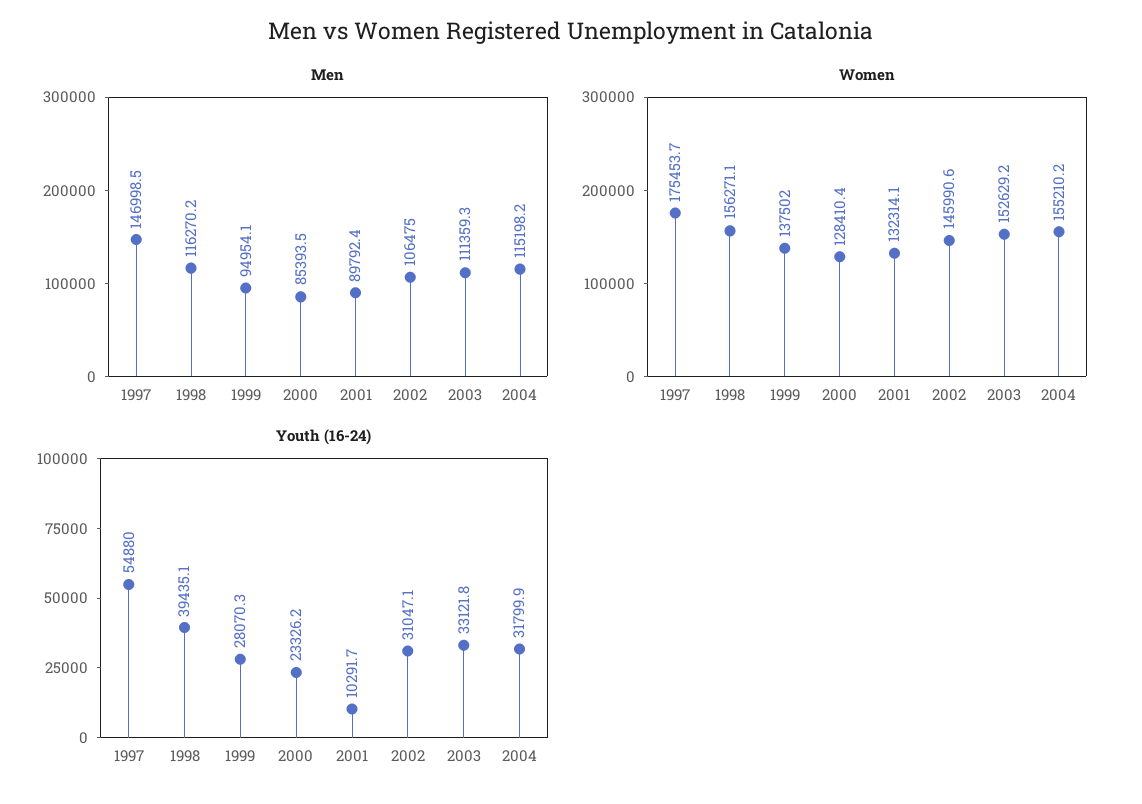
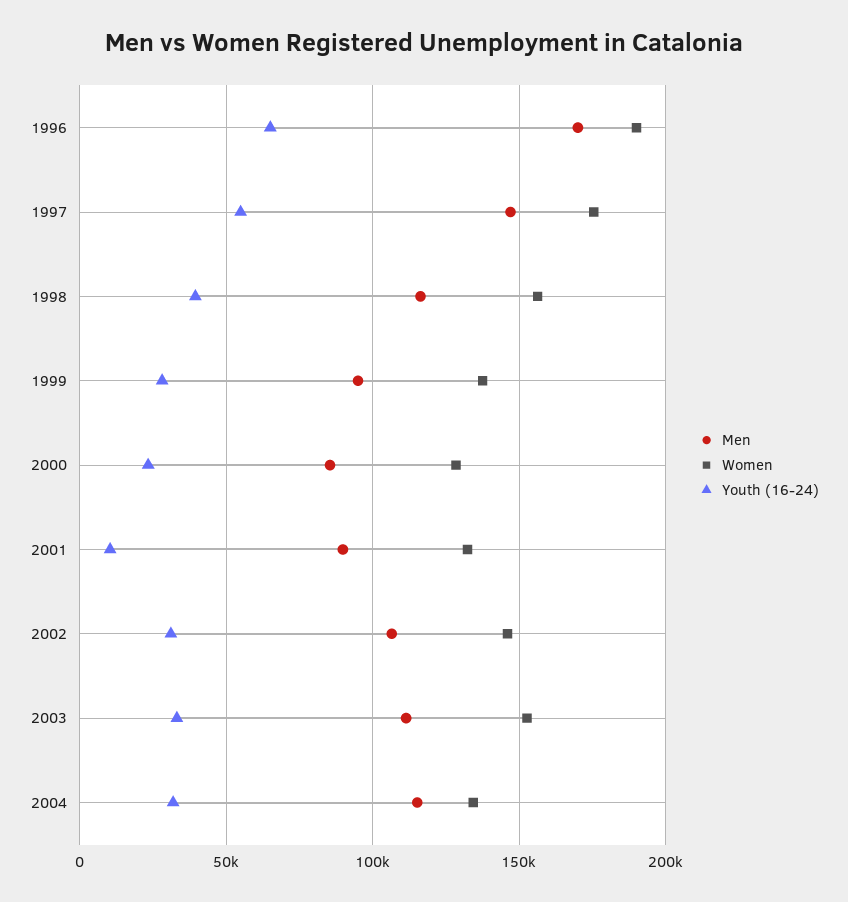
  {
    "Men": {
      "1997": 146998.5,
      "1998": 116270.2,
      "1999": 94954.1,
      "2000": 85393.5,
      "2001": 89792.4,
      "2002": 106475,
      "2003": 111359.3,
-     "2004": 115198.2
+     "2004": 115198.2,
+     "1996": 170000
    },
    "Women": {
      "1997": 175453.7,
      "1998": 156271.1,
      "1999": 137502,
      "2000": 128410.4,
      "2001": 132314.1,
      "2002": 145990.6,
      "2003": 152629.2,
-     "2004": 155210.2
+     "2004": 135000,
+     "1996": 190000
    },
    "Youth (16-24)": {
      "1997": 54880,
      "1998": 39435.1,
      "1999": 28070.3,
      "2000": 23326.2,
      "2001": 10291.7,
      "2002": 31047.1,
      "2003": 33121.8,
-     "2004": 31799.9
+     "2004": 31799.9,
+     "1996": 65000
    }
  }

